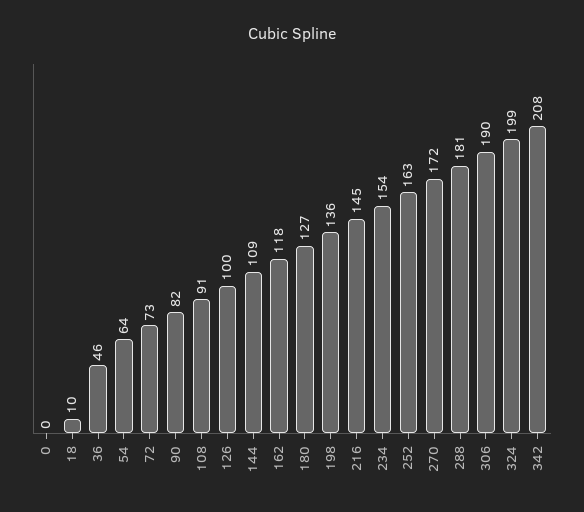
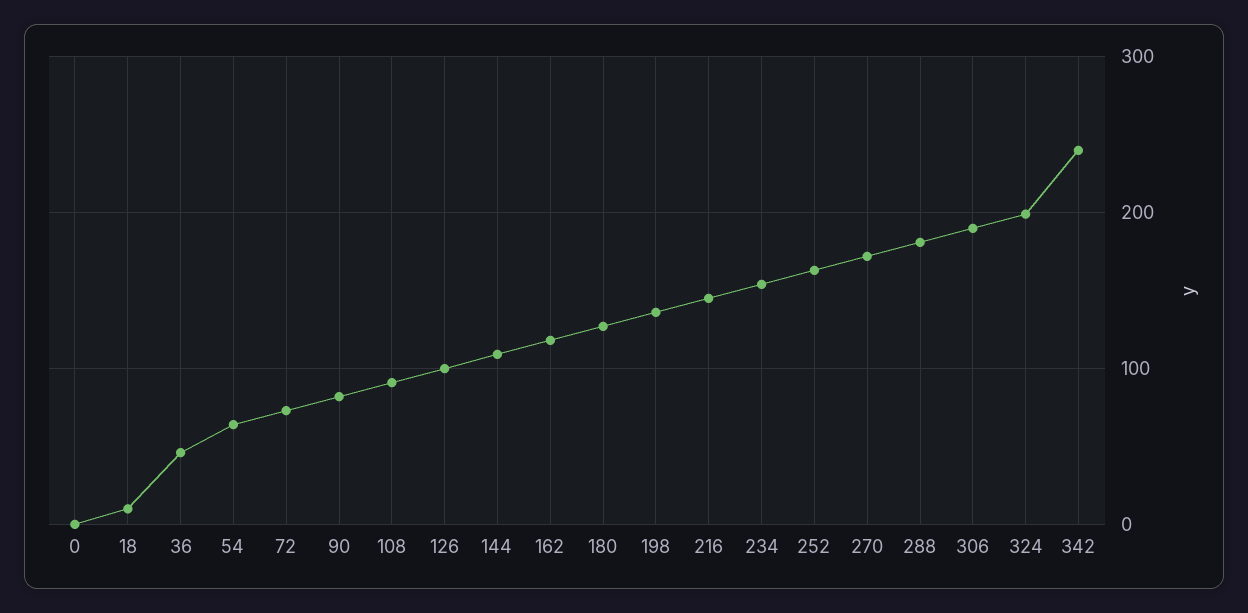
  {
    "0": 0,
    "18": 10,
    "36": 46,
    "54": 64,
    "72": 73,
    "90": 82,
    "108": 91,
    "126": 100,
    "144": 109,
    "162": 118,
    "180": 127,
    "198": 136,
    "216": 145,
    "234": 154,
    "252": 163,
    "270": 172,
    "288": 181,
    "306": 190,
    "324": 199,
-   "342": 208
+   "342": 240
  }

